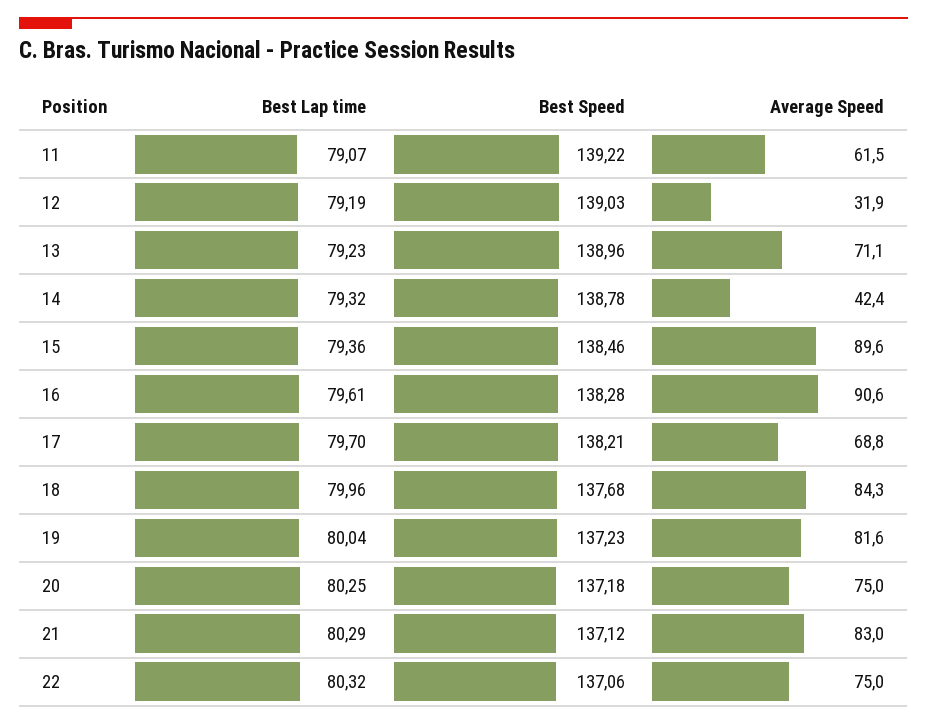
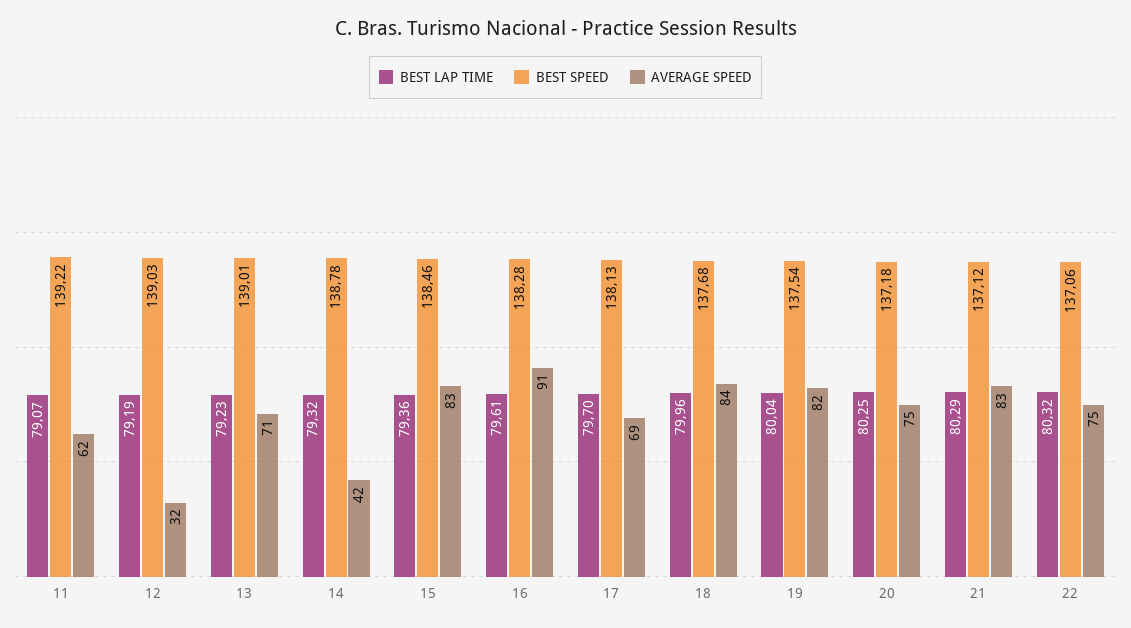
  {
    "Best Lap time": {
      "11": 79.07,
      "12": 79.19,
      "13": 79.23,
      "14": 79.32,
      "15": 79.36,
      "16": 79.61,
      "17": 79.7,
      "18": 79.96,
      "19": 80.04,
      "20": 80.25,
      "21": 80.29,
      "22": 80.32
    },
    "Best Speed": {
      "11": 139.22,
      "12": 139.03,
-     "13": 138.96,
+     "13": 139.01,
      "14": 138.78,
      "15": 138.46,
      "16": 138.28,
-     "17": 138.21,
+     "17": 138.13,
      "18": 137.68,
-     "19": 137.23,
+     "19": 137.54,
      "20": 137.18,
      "21": 137.12,
      "22": 137.06
    },
    "Average Speed": {
      "11": 61.5,
      "12": 31.9,
      "13": 71.1,
      "14": 42.4,
-     "15": 89.6,
+     "15": 83,
      "16": 90.6,
      "17": 68.8,
      "18": 84.3,
      "19": 81.6,
      "20": 75,
      "21": 83,
      "22": 75
    }
  }

